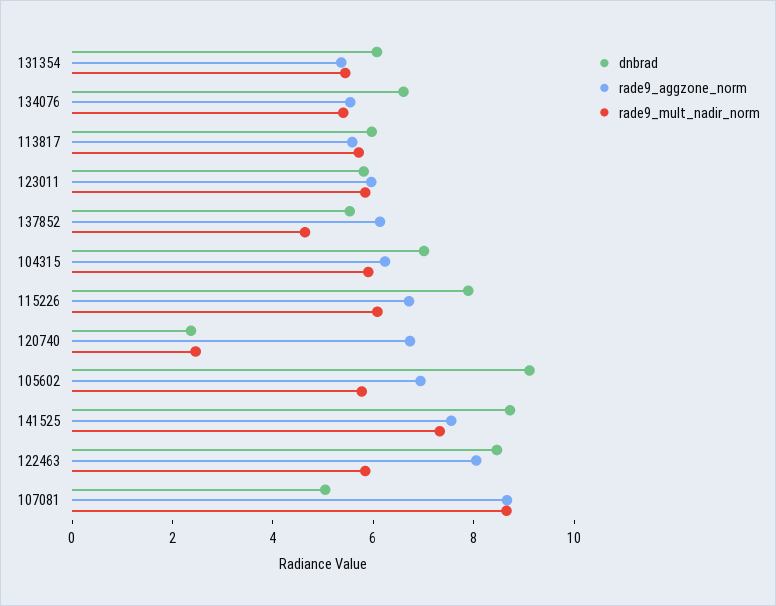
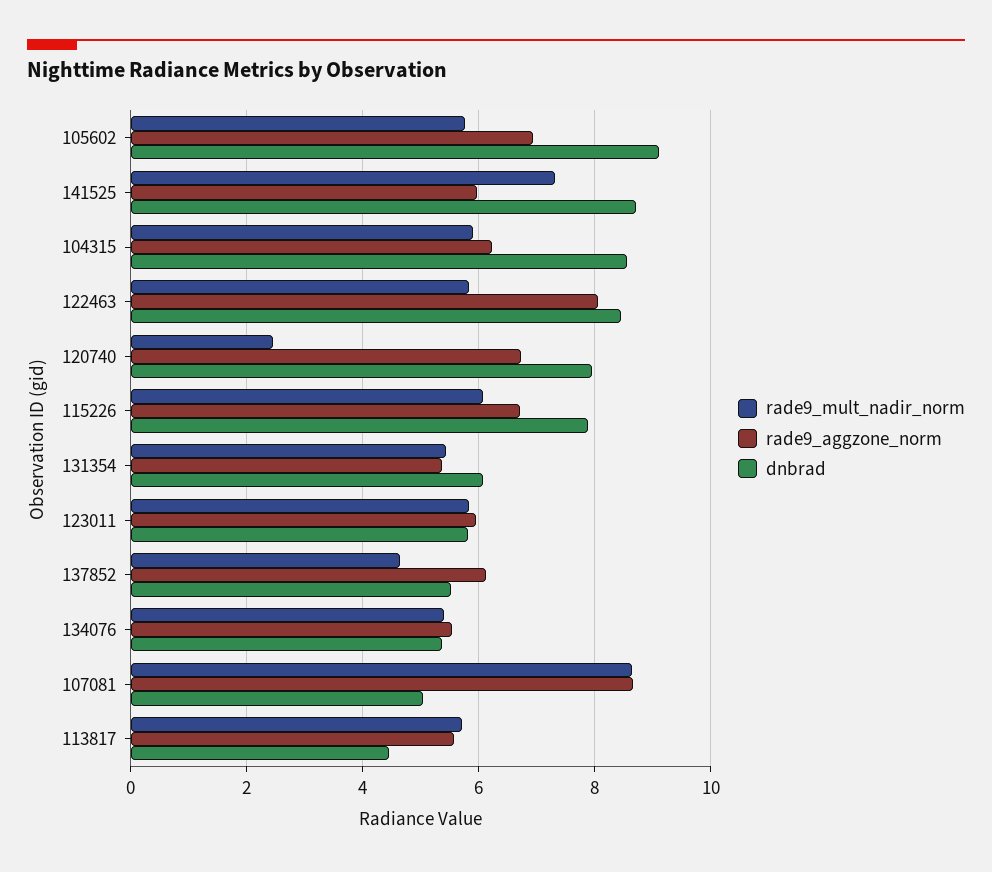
  {
    "dnbrad": {
      "131354": 6,
-     "134076": 6.5,
+     "134076": 5.4,
-     "113817": 6,
+     "113817": 4.4,
      "123011": 5.8,
      "137852": 5.6,
-     "104315": 7,
+     "104315": 8.6,
      "115226": 7.8,
-     "120740": 2.5,
+     "120740": 8,
      "105602": 9.2,
      "141525": 8.8,
      "122463": 8.4,
      "107081": 5
    },
    "rade9_aggzone_norm": {
      "131354": 5.4,
      "134076": 5.6,
      "113817": 5.6,
      "123011": 6,
      "137852": 6.2,
      "104315": 6.2,
      "115226": 6.8,
      "120740": 6.8,
      "105602": 7,
-     "141525": 7.5,
+     "141525": 6,
      "122463": 8,
      "107081": 8.6
    },
    "rade9_mult_nadir_norm": {
      "131354": 5.4,
      "134076": 5.4,
      "113817": 5.8,
      "123011": 5.8,
      "137852": 4.6,
      "104315": 6,
      "115226": 6,
      "120740": 2.4,
      "105602": 5.8,
      "141525": 7.4,
      "122463": 5.8,
      "107081": 8.6
    }
  }

